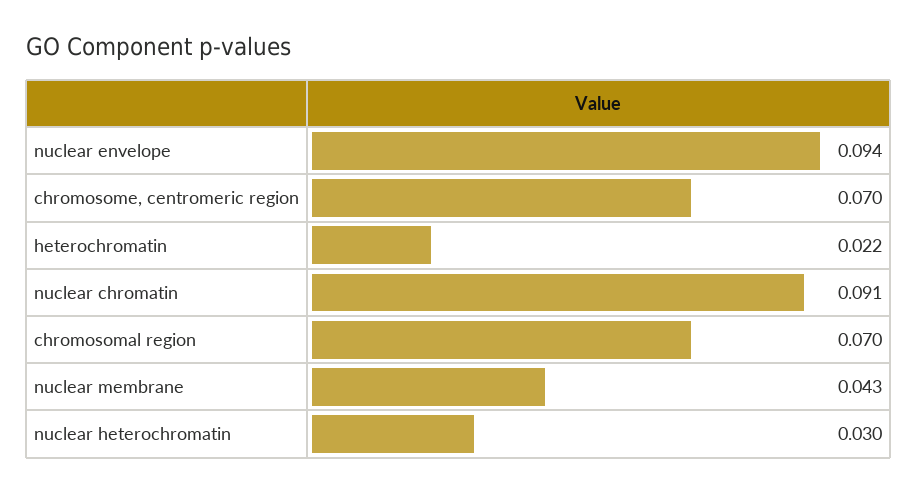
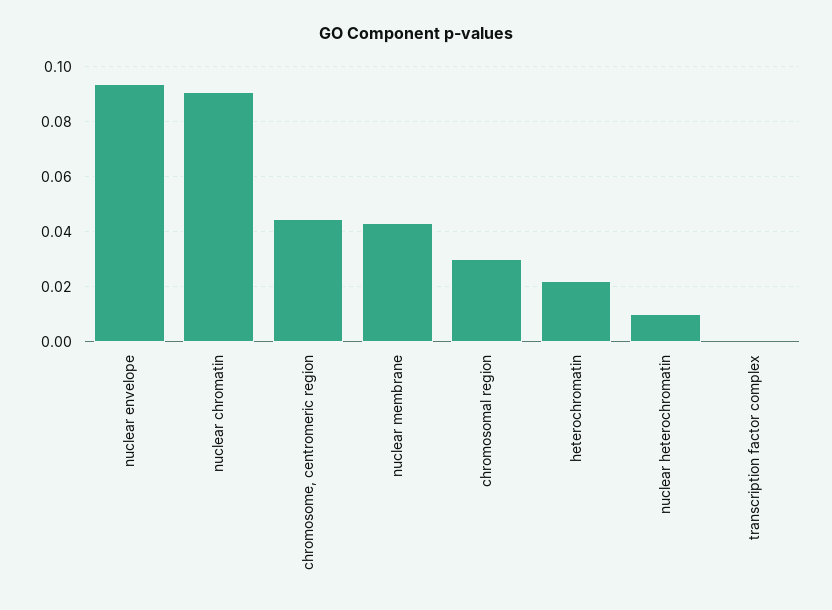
  {
    "nuclear envelope": 0.094,
-   "chromosome, centromeric region": 0.07,
+   "chromosome, centromeric region": 0.045,
    "heterochromatin": 0.022,
    "nuclear chromatin": 0.091,
-   "chromosomal region": 0.07,
+   "chromosomal region": 0.03,
    "nuclear membrane": 0.043,
-   "nuclear heterochromatin": 0.03
+   "nuclear heterochromatin": 0.01,
+   "transcription factor complex": 0
  }

